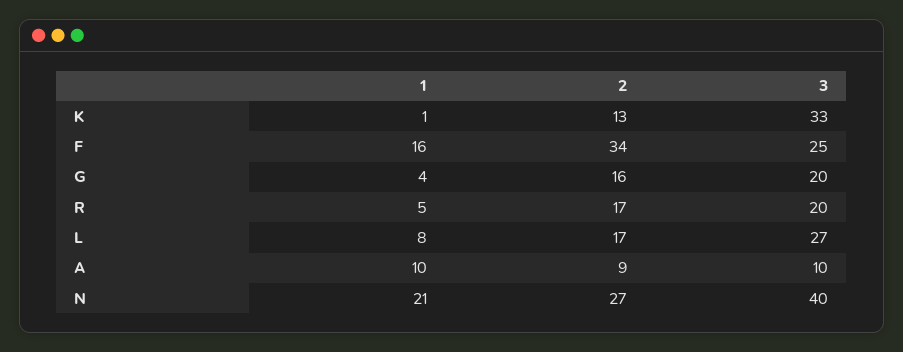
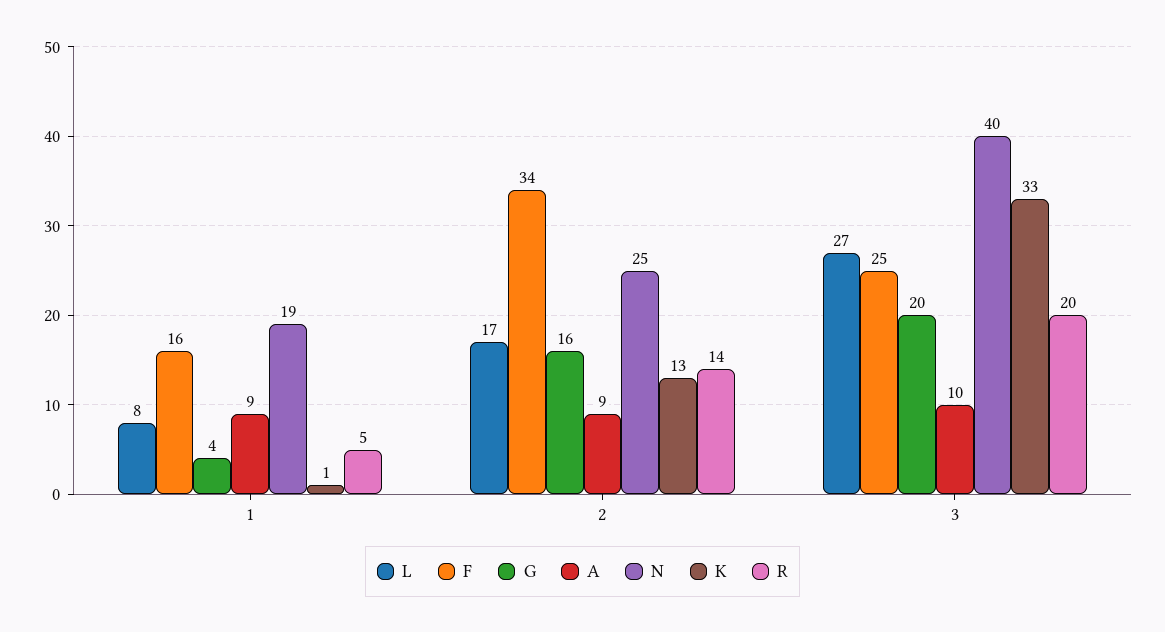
  {
    "K": {
      "1": 1,
      "2": 13,
      "3": 33
    },
    "F": {
      "1": 16,
      "2": 34,
      "3": 25
    },
    "G": {
      "1": 4,
      "2": 16,
      "3": 20
    },
    "R": {
      "1": 5,
-     "2": 17,
+     "2": 14,
      "3": 20
    },
    "L": {
      "1": 8,
      "2": 17,
      "3": 27
    },
    "A": {
-     "1": 10,
+     "1": 9,
      "2": 9,
      "3": 10
    },
    "N": {
-     "1": 21,
+     "1": 19,
-     "2": 27,
+     "2": 25,
      "3": 40
    }
  }

